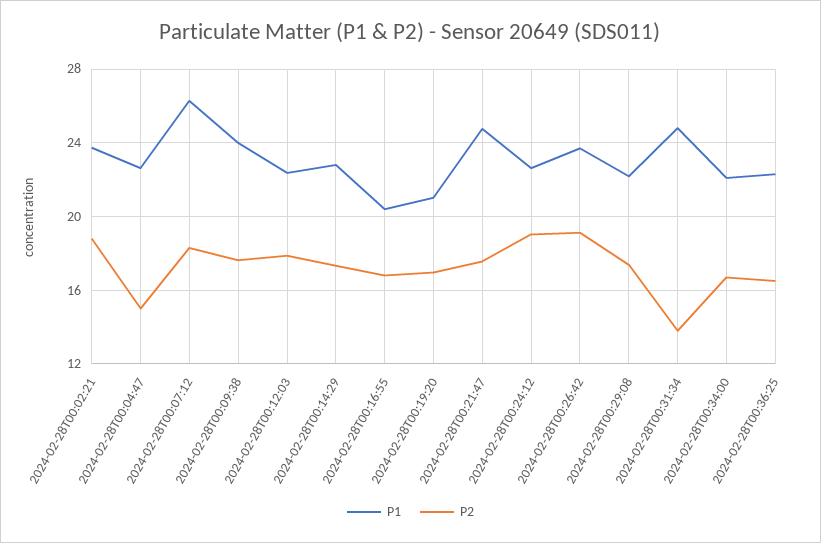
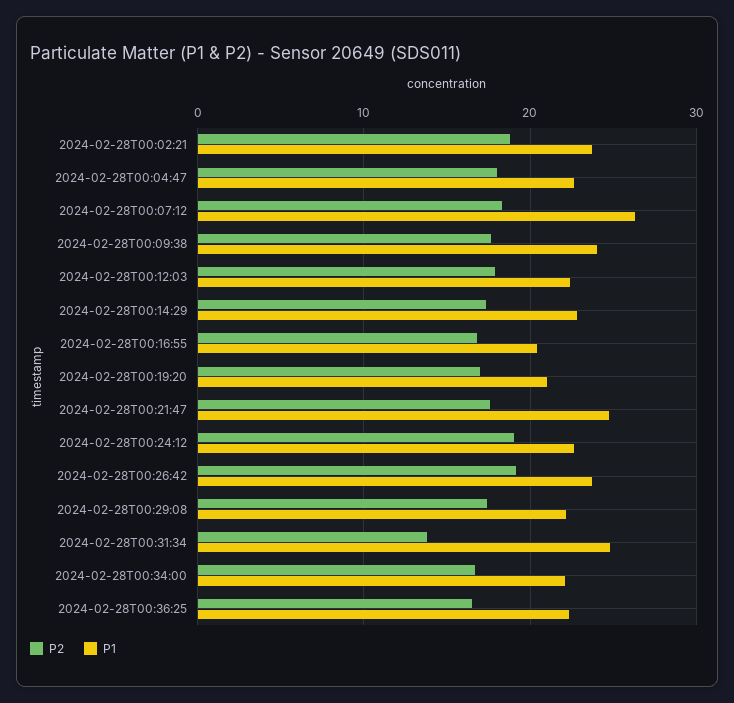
  {
    "P1": {
      "2024-02-28T00:02:21": 23.5,
      "2024-02-28T00:04:47": 22.5,
      "2024-02-28T00:07:12": 26.5,
      "2024-02-28T00:09:38": 24,
      "2024-02-28T00:12:03": 22.5,
      "2024-02-28T00:14:29": 23,
      "2024-02-28T00:16:55": 20.5,
      "2024-02-28T00:19:20": 21,
      "2024-02-28T00:21:47": 25,
      "2024-02-28T00:24:12": 22.5,
      "2024-02-28T00:26:42": 23.5,
      "2024-02-28T00:29:08": 22,
      "2024-02-28T00:31:34": 25,
      "2024-02-28T00:34:00": 22,
      "2024-02-28T00:36:25": 22.5
    },
    "P2": {
      "2024-02-28T00:02:21": 19,
-     "2024-02-28T00:04:47": 15,
+     "2024-02-28T00:04:47": 18,
      "2024-02-28T00:07:12": 18.5,
      "2024-02-28T00:09:38": 17.5,
      "2024-02-28T00:12:03": 18,
      "2024-02-28T00:14:29": 17.5,
      "2024-02-28T00:16:55": 17,
      "2024-02-28T00:19:20": 17,
      "2024-02-28T00:21:47": 17.5,
      "2024-02-28T00:24:12": 19,
      "2024-02-28T00:26:42": 19,
      "2024-02-28T00:29:08": 17.5,
      "2024-02-28T00:31:34": 14,
      "2024-02-28T00:34:00": 16.5,
      "2024-02-28T00:36:25": 16.5
    }
  }

